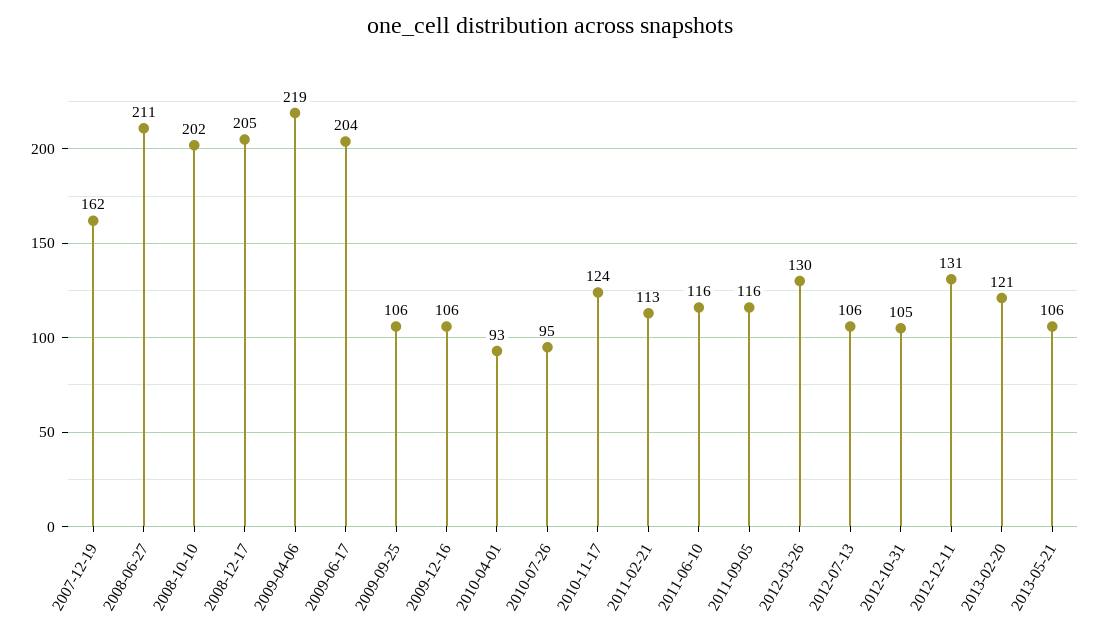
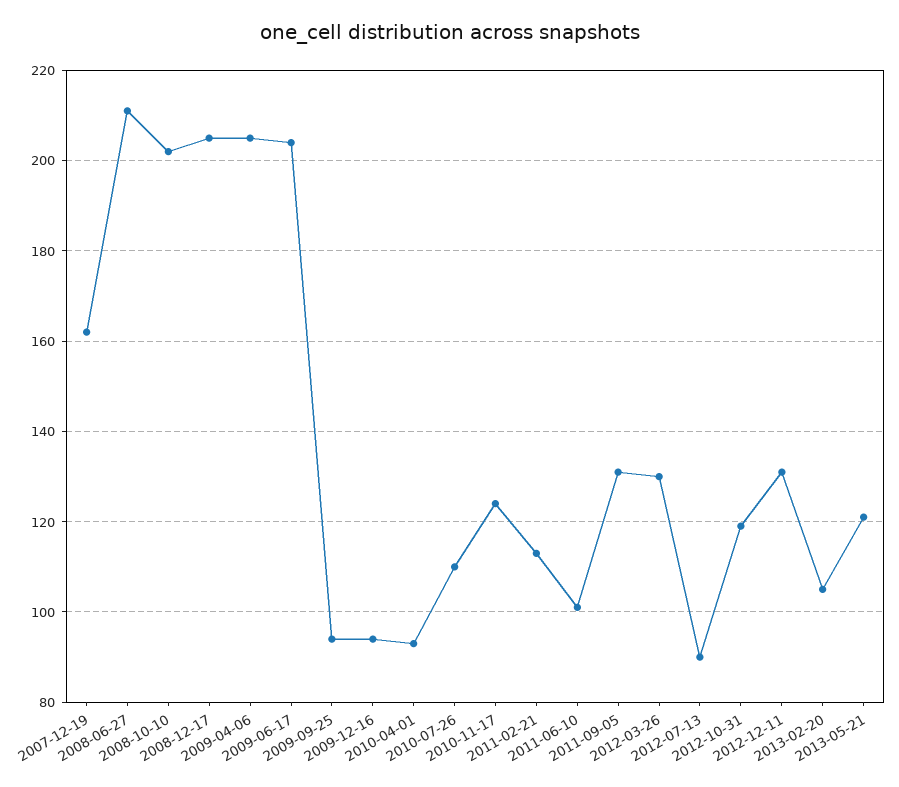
  {
    "2007-12-19": 162,
    "2008-06-27": 211,
    "2008-10-10": 202,
    "2008-12-17": 205,
-   "2009-04-06": 219,
+   "2009-04-06": 205,
    "2009-06-17": 204,
-   "2009-09-25": 106,
+   "2009-09-25": 95,
-   "2009-12-16": 106,
+   "2009-12-16": 95,
    "2010-04-01": 93,
-   "2010-07-26": 95,
+   "2010-07-26": 110,
    "2010-11-17": 124,
    "2011-02-21": 113,
-   "2011-06-10": 116,
+   "2011-06-10": 100,
-   "2011-09-05": 116,
+   "2011-09-05": 130,
    "2012-03-26": 130,
-   "2012-07-13": 106,
+   "2012-07-13": 90,
-   "2012-10-31": 105,
+   "2012-10-31": 120,
    "2012-12-11": 131,
-   "2013-02-20": 121,
+   "2013-02-20": 105,
-   "2013-05-21": 106
+   "2013-05-21": 120
  }

